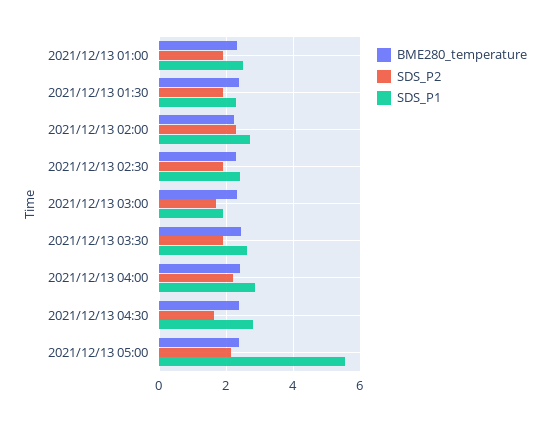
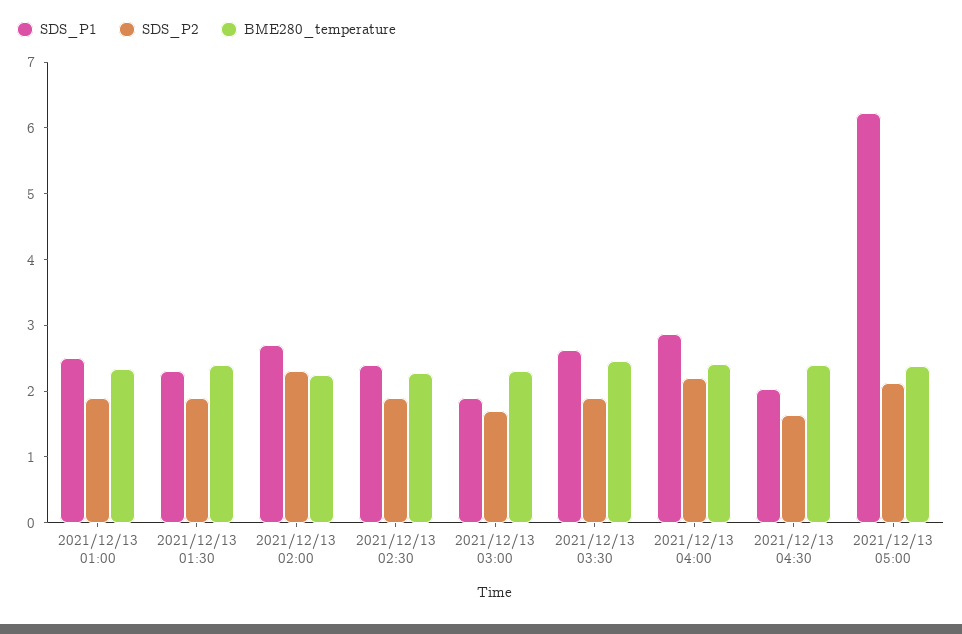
  {
    "BME280_temperature": {
      "2021/12/13 01:00": 2.4,
      "2021/12/13 01:30": 2.4,
      "2021/12/13 02:00": 2.2,
      "2021/12/13 02:30": 2.2,
      "2021/12/13 03:00": 2.4,
      "2021/12/13 03:30": 2.4,
      "2021/12/13 04:00": 2.4,
      "2021/12/13 04:30": 2.4,
      "2021/12/13 05:00": 2.4
    },
    "SDS_P2": {
      "2021/12/13 01:00": 2,
      "2021/12/13 01:30": 2,
      "2021/12/13 02:00": 2.4,
      "2021/12/13 02:30": 2,
      "2021/12/13 03:00": 1.8,
      "2021/12/13 03:30": 2,
      "2021/12/13 04:00": 2.2,
      "2021/12/13 04:30": 1.6,
      "2021/12/13 05:00": 2.2
    },
    "SDS_P1": {
      "2021/12/13 01:00": 2.6,
      "2021/12/13 01:30": 2.4,
      "2021/12/13 02:00": 2.8,
      "2021/12/13 02:30": 2.4,
      "2021/12/13 03:00": 2,
      "2021/12/13 03:30": 2.6,
      "2021/12/13 04:00": 2.8,
-     "2021/12/13 04:30": 2.8,
+     "2021/12/13 04:30": 2,
-     "2021/12/13 05:00": 5.6
+     "2021/12/13 05:00": 6.2
    }
  }

